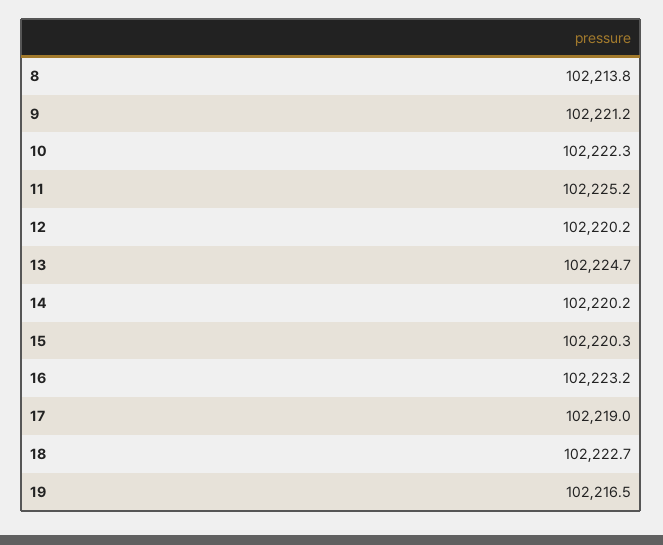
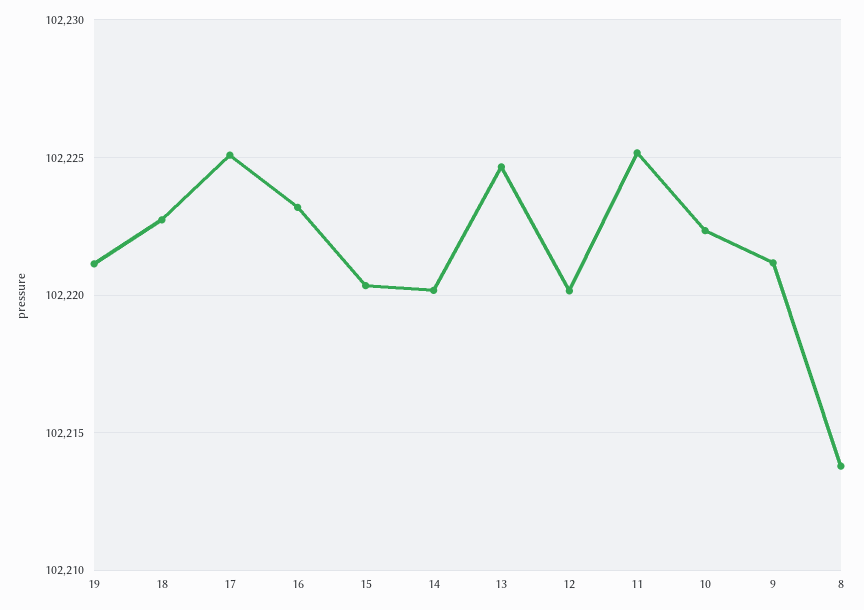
  {
    "8": 102213.8,
    "9": 102221.2,
    "10": 102222.3,
    "11": 102225.2,
    "12": 102220.2,
    "13": 102224.7,
    "14": 102220.2,
    "15": 102220.3,
    "16": 102223.2,
-   "17": 102219,
+   "17": 102225,
    "18": 102222.7,
-   "19": 102216.5
+   "19": 102221
  }

